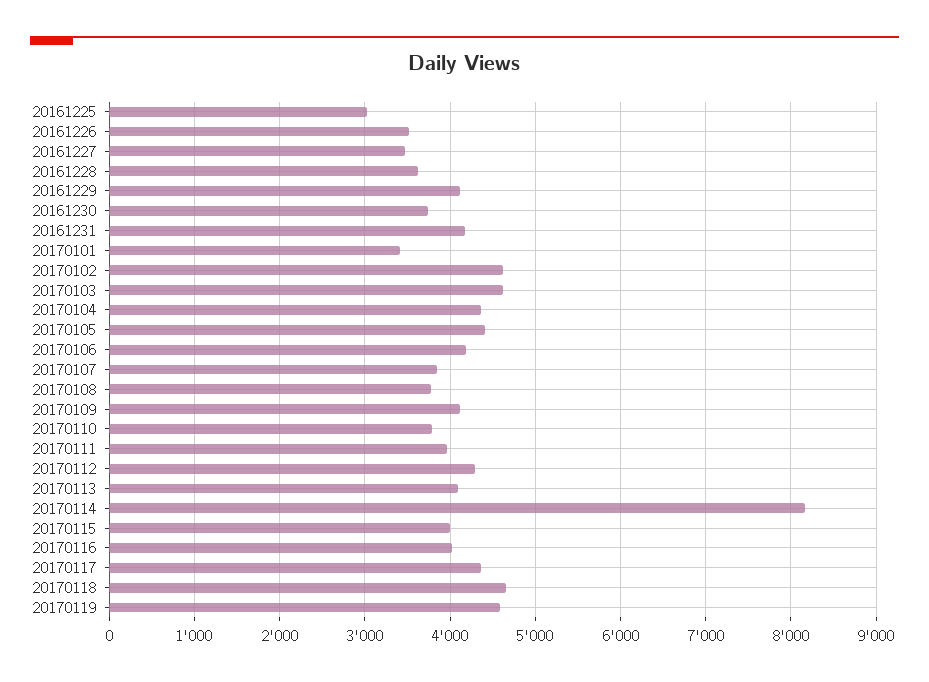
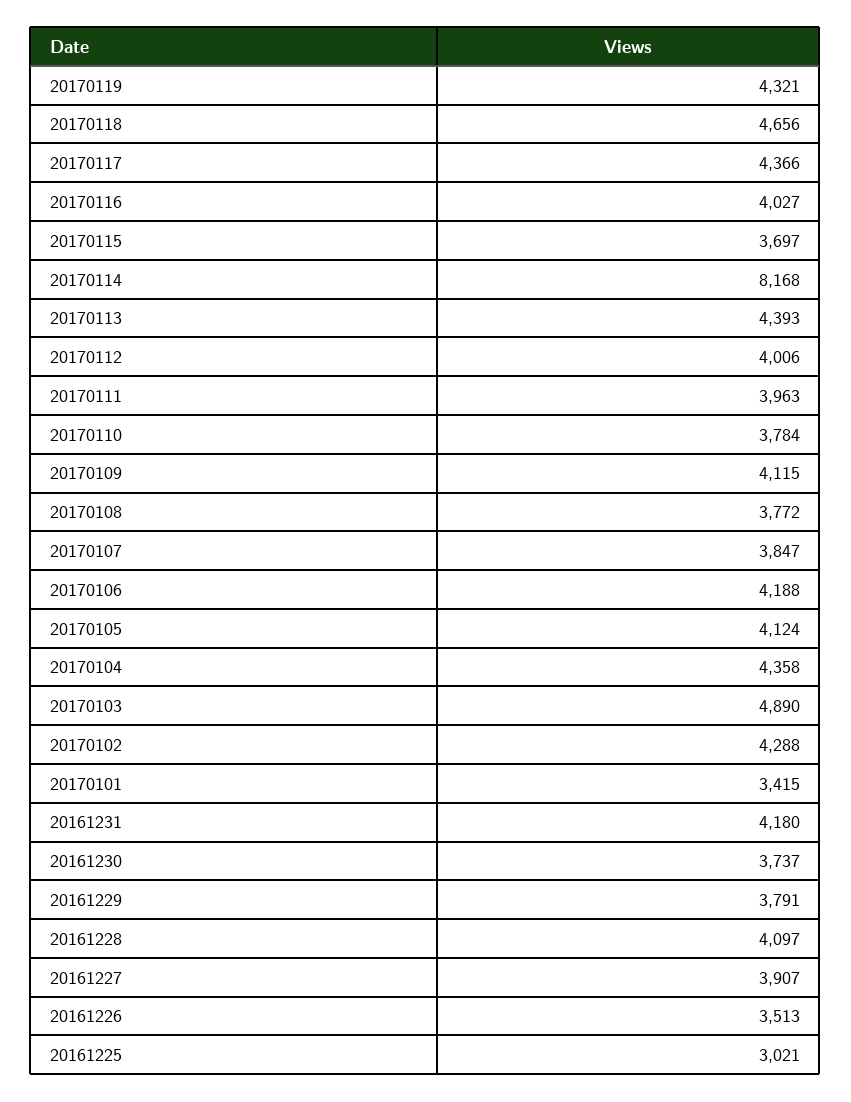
  {
    "20161225": 3021,
    "20161226": 3513,
-   "20161227": 3500,
+   "20161227": 3907,
-   "20161228": 3600,
+   "20161228": 4097,
-   "20161229": 4100,
+   "20161229": 3791,
    "20161230": 3737,
    "20161231": 4180,
    "20170101": 3415,
-   "20170102": 4600,
+   "20170102": 4288,
-   "20170103": 4600,
+   "20170103": 4890,
    "20170104": 4358,
-   "20170105": 4400,
+   "20170105": 4124,
    "20170106": 4188,
    "20170107": 3847,
    "20170108": 3772,
    "20170109": 4115,
    "20170110": 3784,
    "20170111": 3963,
-   "20170112": 4300,
+   "20170112": 4006,
-   "20170113": 4100,
+   "20170113": 4393,
    "20170114": 8168,
-   "20170115": 4000,
+   "20170115": 3697,
    "20170116": 4027,
    "20170117": 4366,
    "20170118": 4656,
-   "20170119": 4600
+   "20170119": 4321
  }

